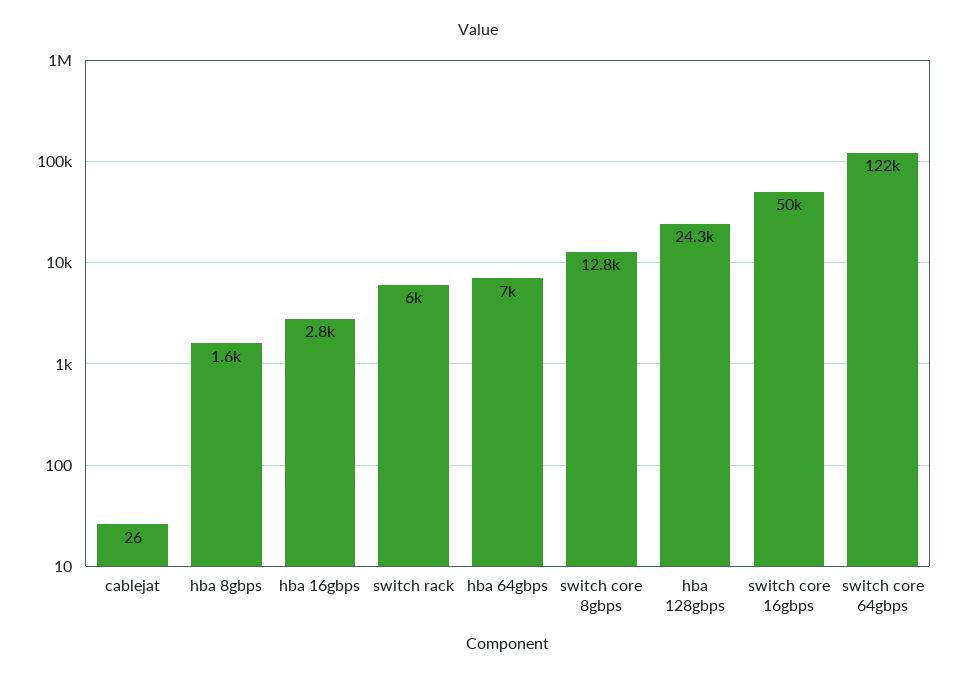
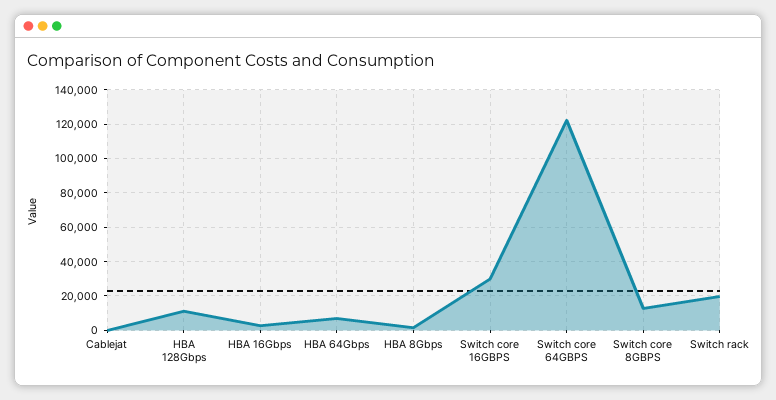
  {
    "cablejat": 26,
    "hba 8gbps": 1600,
    "hba 16gbps": 2800,
-   "switch rack": 6000,
+   "switch rack": 20000,
    "hba 64gbps": 7000,
    "switch core 8gbps": 12800,
-   "hba 128gbps": 24300,
+   "hba 128gbps": 10000,
-   "switch core 16gbps": 50000,
+   "switch core 16gbps": 30000,
    "switch core 64gbps": 122000
  }

